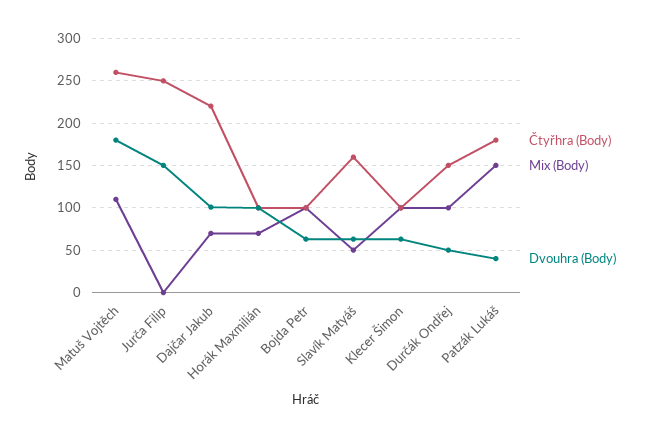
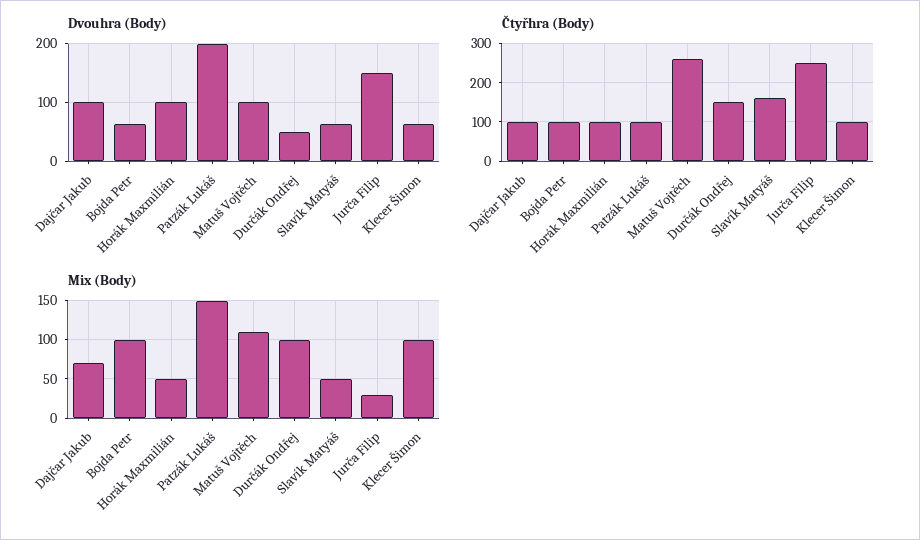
  {
    "Čtyřhra (Body)": {
      "Matuš Vojtěch": 260,
      "Jurča Filip": 250,
-     "Dajčar Jakub": 220,
+     "Dajčar Jakub": 100,
      "Horák Maxmilián": 100,
      "Bojda Petr": 100,
      "Slavík Matyáš": 160,
      "Klecer Šimon": 100,
      "Durčák Ondřej": 150,
-     "Patzák Lukáš": 180
+     "Patzák Lukáš": 100
    },
    "Mix (Body)": {
      "Matuš Vojtěch": 110,
-     "Jurča Filip": 0,
+     "Jurča Filip": 30,
      "Dajčar Jakub": 70,
-     "Horák Maxmilián": 70,
+     "Horák Maxmilián": 50,
      "Bojda Petr": 100,
      "Slavík Matyáš": 50,
      "Klecer Šimon": 100,
      "Durčák Ondřej": 100,
      "Patzák Lukáš": 150
    },
    "Dvouhra (Body)": {
-     "Matuš Vojtěch": 180,
+     "Matuš Vojtěch": 100,
      "Jurča Filip": 150,
      "Dajčar Jakub": 100,
      "Horák Maxmilián": 100,
      "Bojda Petr": 60,
      "Slavík Matyáš": 60,
      "Klecer Šimon": 60,
      "Durčák Ondřej": 50,
-     "Patzák Lukáš": 40
+     "Patzák Lukáš": 200
    }
  }

